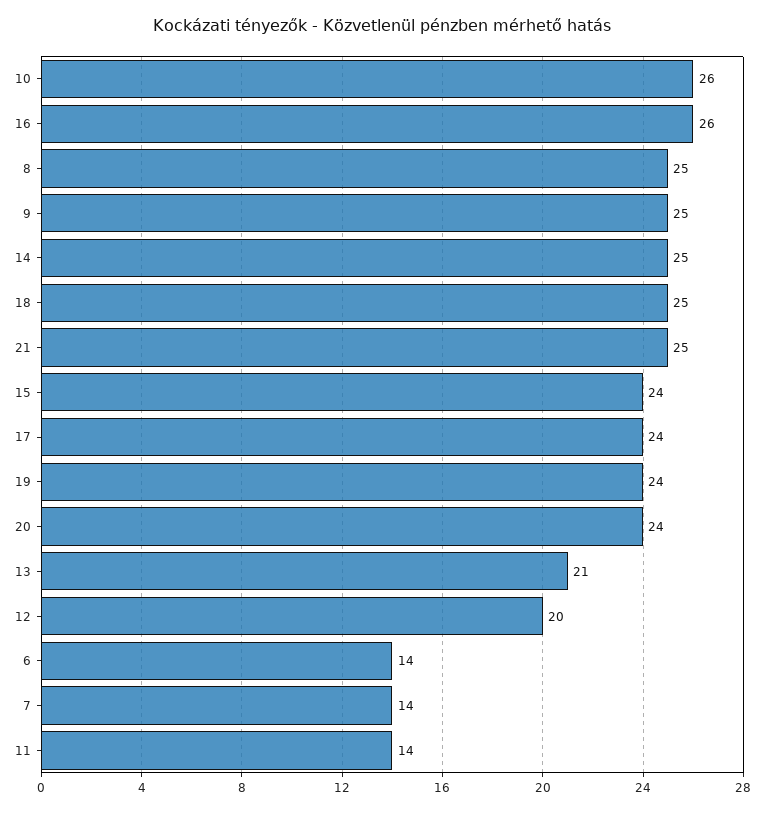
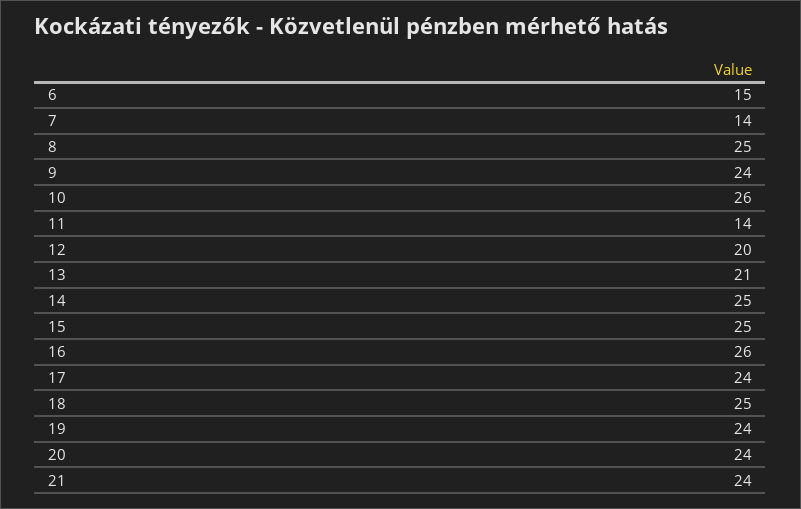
  {
    "10": 26,
    "16": 26,
    "8": 25,
-   "9": 25,
+   "9": 24,
    "14": 25,
    "18": 25,
-   "21": 25,
+   "21": 24,
-   "15": 24,
+   "15": 25,
    "17": 24,
    "19": 24,
    "20": 24,
    "13": 21,
    "12": 20,
-   "6": 14,
+   "6": 15,
    "7": 14,
    "11": 14
  }

